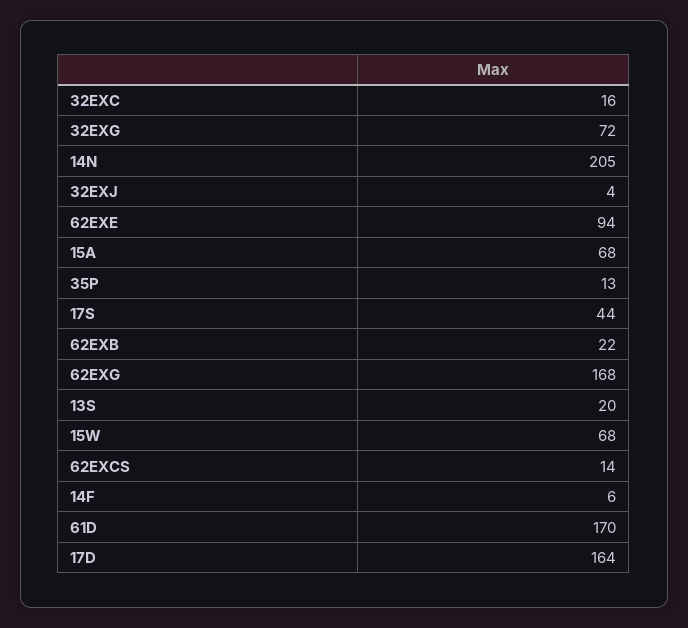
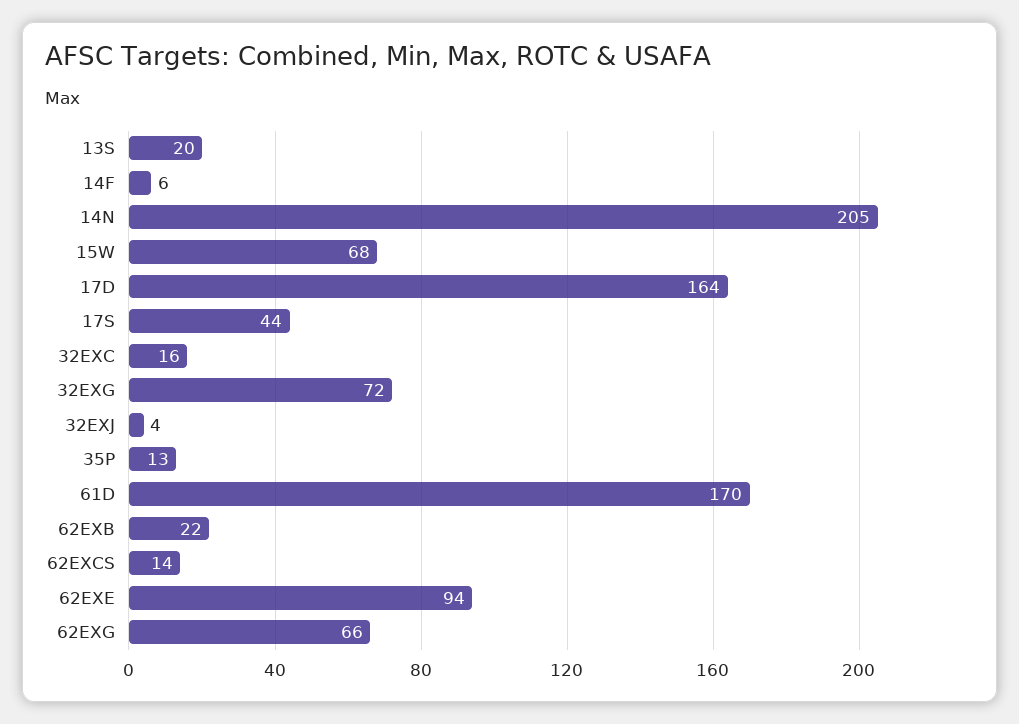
  {
    "32EXC": 16,
    "32EXG": 72,
    "14N": 205,
    "32EXJ": 4,
    "62EXE": 94,
-   "15A": 68,
    "35P": 13,
    "17S": 44,
    "62EXB": 22,
-   "62EXG": 168,
+   "62EXG": 66,
    "13S": 20,
    "15W": 68,
    "62EXCS": 14,
    "14F": 6,
    "61D": 170,
    "17D": 164
  }

